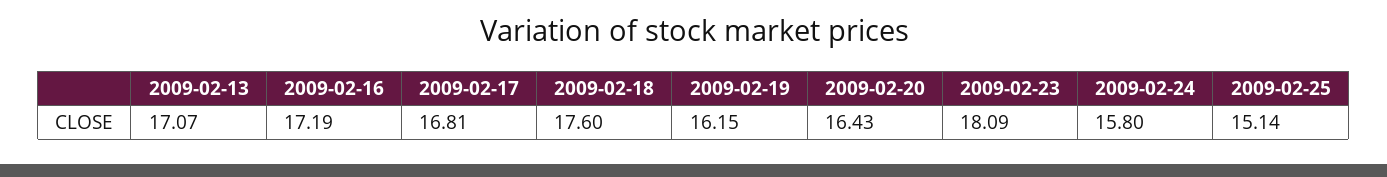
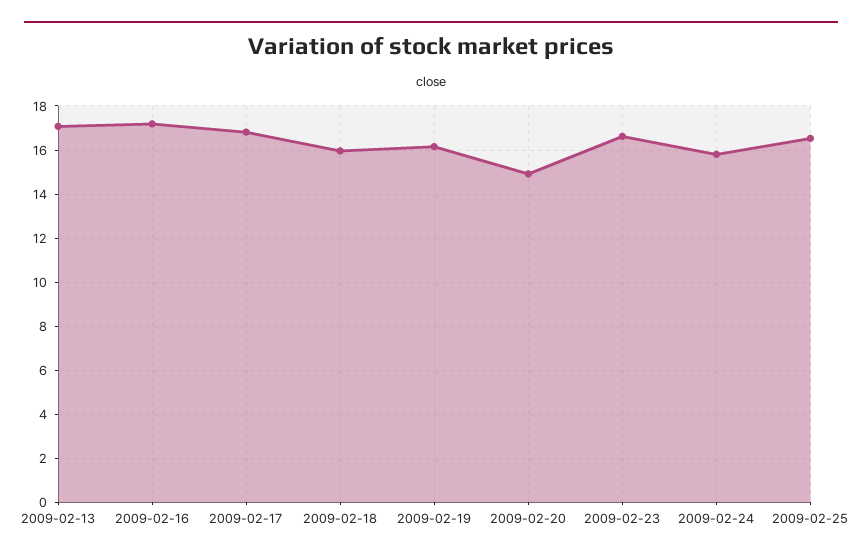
  {
    "2009-02-13": 17.07,
    "2009-02-16": 17.19,
    "2009-02-17": 16.81,
-   "2009-02-18": 17.6,
+   "2009-02-18": 16,
    "2009-02-19": 16.15,
-   "2009-02-20": 16.43,
+   "2009-02-20": 15,
-   "2009-02-23": 18.09,
+   "2009-02-23": 16.5,
    "2009-02-24": 15.8,
-   "2009-02-25": 15.14
+   "2009-02-25": 16.5
  }

